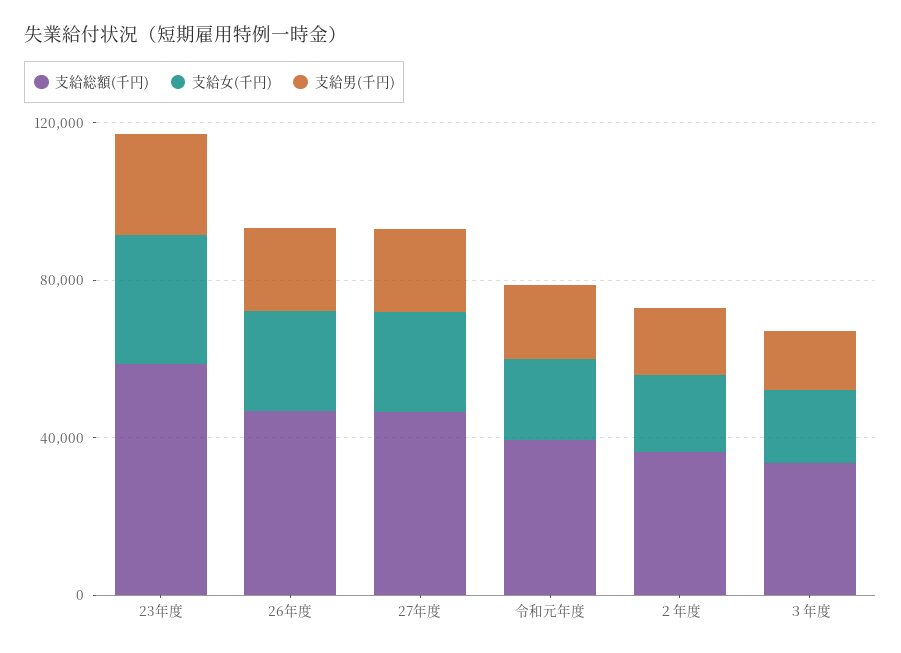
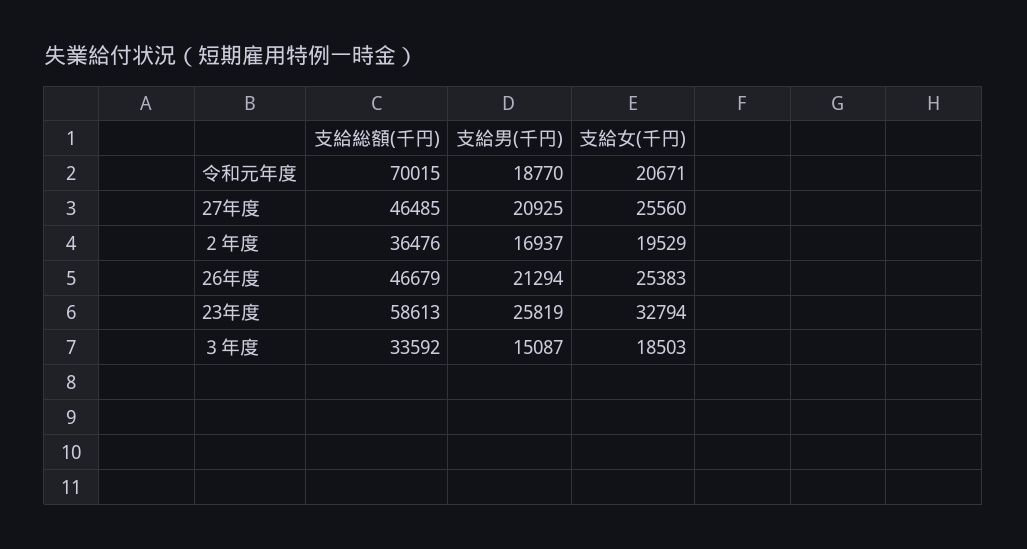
  {
    "支給総額(千円)": {
      "23年度": 58613,
      "26年度": 46679,
      "27年度": 46485,
-     "令和元年度": 40000,
+     "令和元年度": 70015,
      "２年度": 36476,
      "３年度": 33592
    },
    "支給女(千円)": {
      "23年度": 32794,
      "26年度": 25383,
      "27年度": 25560,
      "令和元年度": 20671,
      "２年度": 19529,
      "３年度": 18503
    },
    "支給男(千円)": {
      "23年度": 25819,
      "26年度": 21294,
      "27年度": 20925,
      "令和元年度": 18770,
      "２年度": 16937,
      "３年度": 15087
    }
  }

